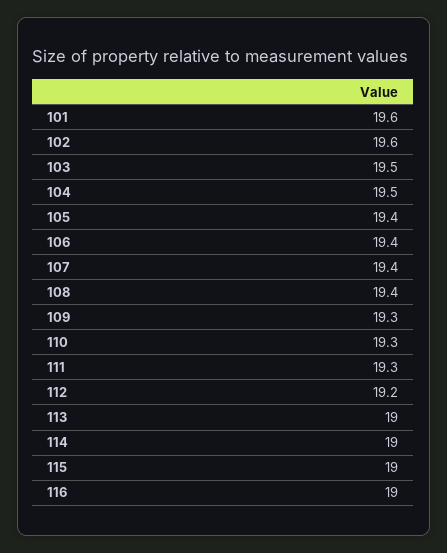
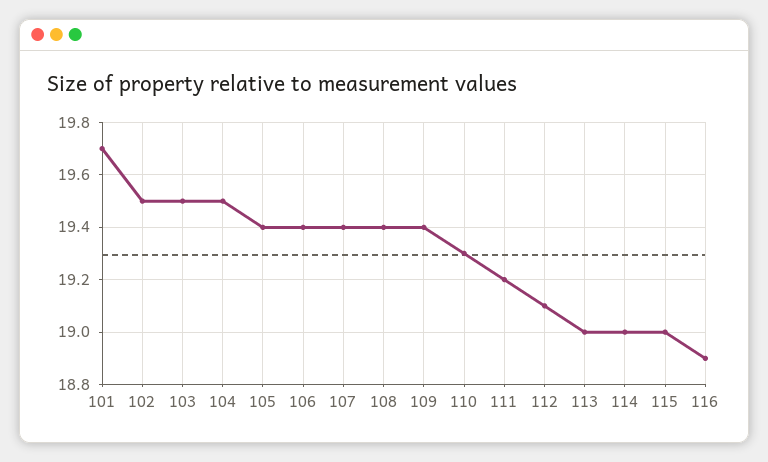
  {
-   "101": 19.6,
+   "101": 19.7,
-   "102": 19.6,
+   "102": 19.5,
    "103": 19.5,
    "104": 19.5,
    "105": 19.4,
    "106": 19.4,
    "107": 19.4,
    "108": 19.4,
-   "109": 19.3,
+   "109": 19.4,
    "110": 19.3,
-   "111": 19.3,
+   "111": 19.2,
-   "112": 19.2,
+   "112": 19.1,
    "113": 19,
    "114": 19,
    "115": 19,
-   "116": 19
+   "116": 18.9
  }

